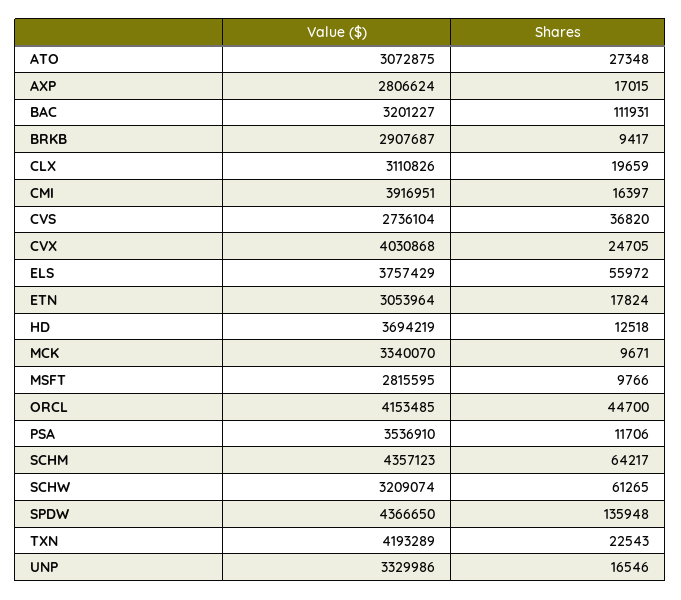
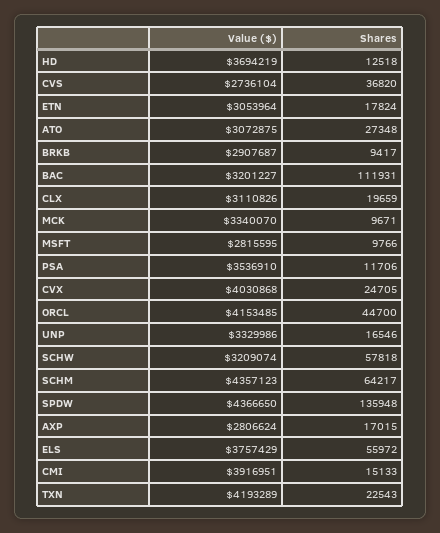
  {
    "Value ($)": {
      "ATO": 3072875,
      "AXP": 2806624,
      "BAC": 3201227,
      "BRKB": 2907687,
      "CLX": 3110826,
      "CMI": 3916951,
      "CVS": 2736104,
      "CVX": 4030868,
      "ELS": 3757429,
      "ETN": 3053964,
      "HD": 3694219,
      "MCK": 3340070,
      "MSFT": 2815595,
      "ORCL": 4153485,
      "PSA": 3536910,
      "SCHM": 4357123,
      "SCHW": 3209074,
      "SPDW": 4366650,
      "TXN": 4193289,
      "UNP": 3329986
    },
    "Shares": {
      "ATO": 27348,
      "AXP": 17015,
      "BAC": 111931,
      "BRKB": 9417,
      "CLX": 19659,
-     "CMI": 16397,
+     "CMI": 15133,
      "CVS": 36820,
      "CVX": 24705,
      "ELS": 55972,
      "ETN": 17824,
      "HD": 12518,
      "MCK": 9671,
      "MSFT": 9766,
      "ORCL": 44700,
      "PSA": 11706,
      "SCHM": 64217,
-     "SCHW": 61265,
+     "SCHW": 57818,
      "SPDW": 135948,
      "TXN": 22543,
      "UNP": 16546
    }
  }

